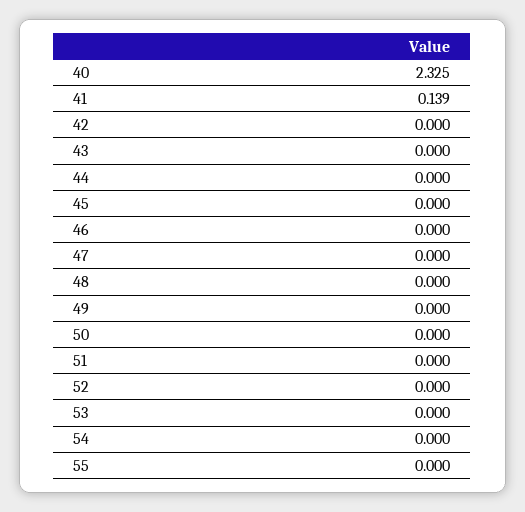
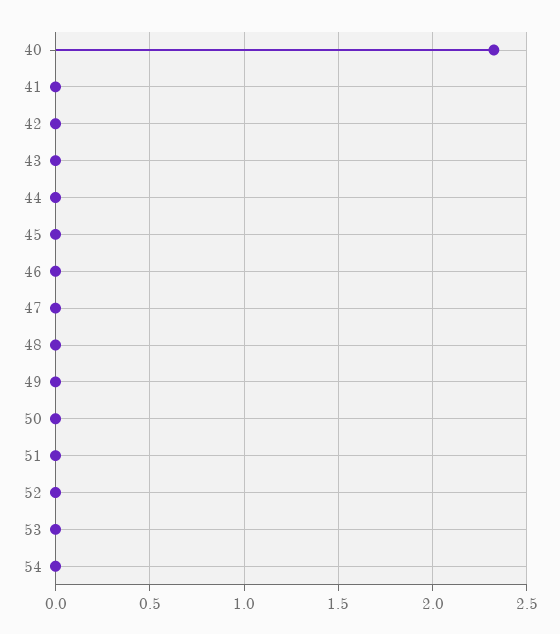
  {
    "40": 2.325,
-   "41": 0.139,
+   "41": 0,
    "42": 0,
    "43": 0,
    "44": 0,
    "45": 0,
    "46": 0,
    "47": 0,
    "48": 0,
    "49": 0,
    "50": 0,
    "51": 0,
    "52": 0,
    "53": 0,
-   "54": 0,
+   "54": 0
-   "55": 0
  }

